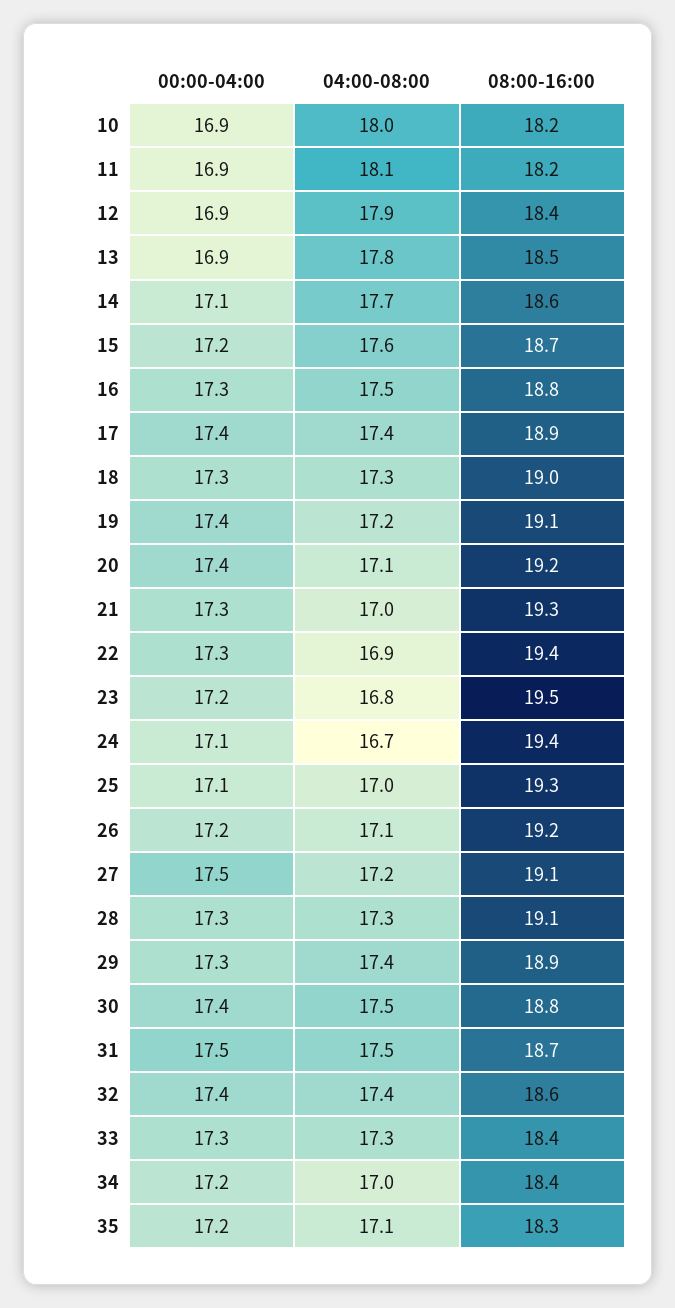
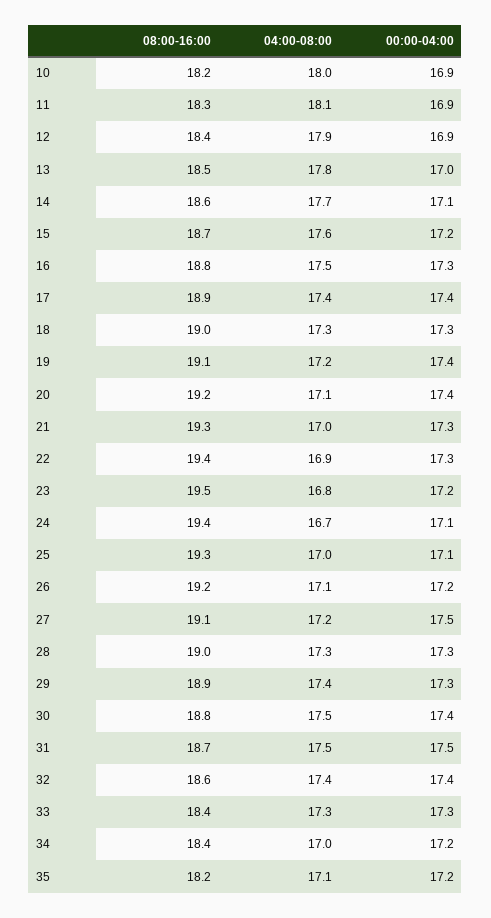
  {
    "00:00-04:00": {
      "10": 16.9,
      "11": 16.9,
      "12": 16.9,
-     "13": 16.9,
+     "13": 17,
      "14": 17.1,
      "15": 17.2,
      "16": 17.3,
      "17": 17.4,
      "18": 17.3,
      "19": 17.4,
      "20": 17.4,
      "21": 17.3,
      "22": 17.3,
      "23": 17.2,
      "24": 17.1,
      "25": 17.1,
      "26": 17.2,
      "27": 17.5,
      "28": 17.3,
      "29": 17.3,
      "30": 17.4,
      "31": 17.5,
      "32": 17.4,
      "33": 17.3,
      "34": 17.2,
      "35": 17.2
    },
    "04:00-08:00": {
      "10": 18,
      "11": 18.1,
      "12": 17.9,
      "13": 17.8,
      "14": 17.7,
      "15": 17.6,
      "16": 17.5,
      "17": 17.4,
      "18": 17.3,
      "19": 17.2,
      "20": 17.1,
      "21": 17,
      "22": 16.9,
      "23": 16.8,
      "24": 16.7,
      "25": 17,
      "26": 17.1,
      "27": 17.2,
      "28": 17.3,
      "29": 17.4,
      "30": 17.5,
      "31": 17.5,
      "32": 17.4,
      "33": 17.3,
      "34": 17,
      "35": 17.1
    },
    "08:00-16:00": {
      "10": 18.2,
-     "11": 18.2,
+     "11": 18.3,
      "12": 18.4,
      "13": 18.5,
      "14": 18.6,
      "15": 18.7,
      "16": 18.8,
      "17": 18.9,
      "18": 19,
      "19": 19.1,
      "20": 19.2,
      "21": 19.3,
      "22": 19.4,
      "23": 19.5,
      "24": 19.4,
      "25": 19.3,
      "26": 19.2,
      "27": 19.1,
-     "28": 19.1,
+     "28": 19,
      "29": 18.9,
      "30": 18.8,
      "31": 18.7,
      "32": 18.6,
      "33": 18.4,
      "34": 18.4,
-     "35": 18.3
+     "35": 18.2
    }
  }

